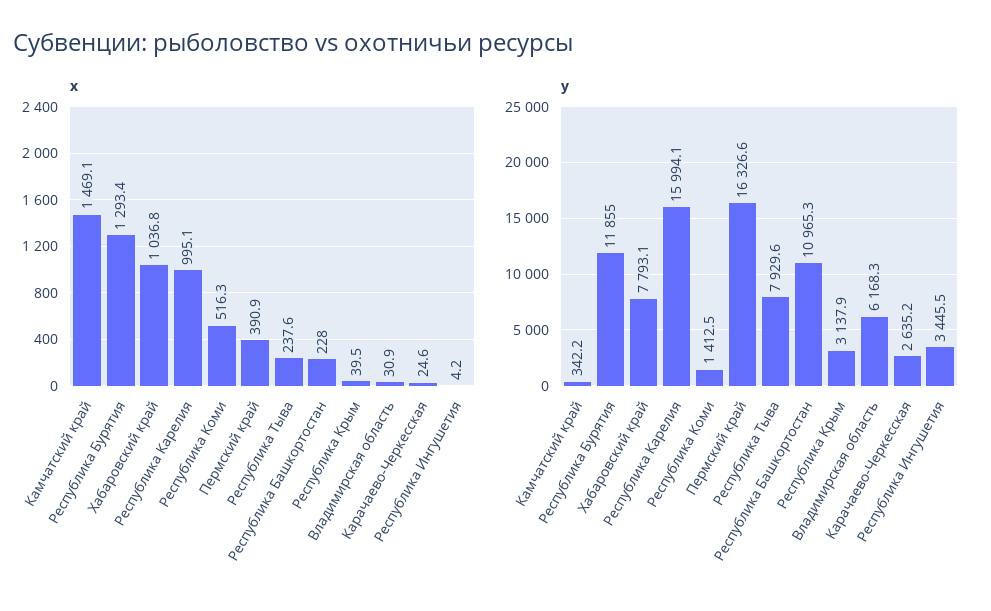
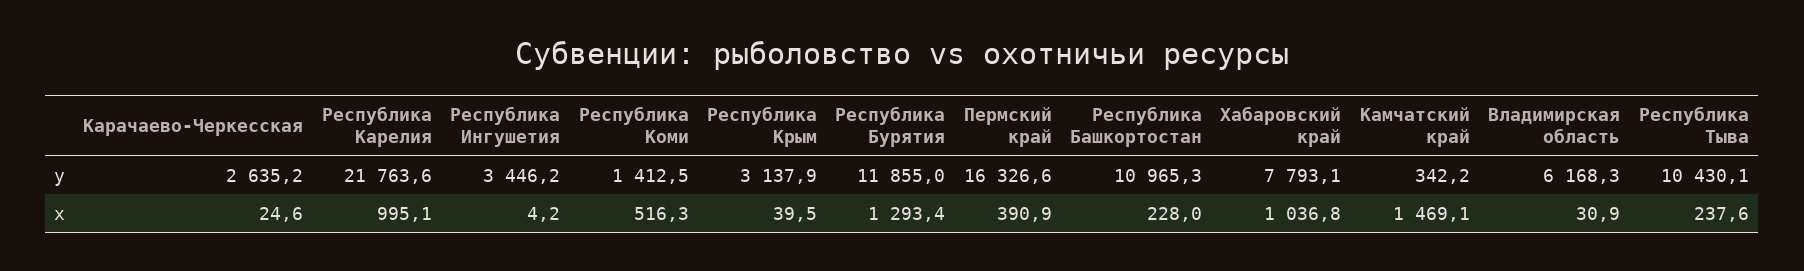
  {
    "x": {
      "Камчатский край": 1469.1,
      "Республика Бурятия": 1293.4,
      "Хабаровский край": 1036.8,
      "Республика Карелия": 995.1,
      "Республика Коми": 516.3,
      "Пермский край": 390.9,
      "Республика Тыва": 237.6,
      "Республика Башкортостан": 228,
      "Республика Крым": 39.5,
      "Владимирская область": 30.9,
      "Карачаево-Черкесская": 24.6,
      "Республика Ингушетия": 4.2
    },
    "y": {
      "Камчатский край": 342.2,
      "Республика Бурятия": 11855,
      "Хабаровский край": 7793.1,
-     "Республика Карелия": 15994.1,
+     "Республика Карелия": 21763.6,
      "Республика Коми": 1412.5,
      "Пермский край": 16326.6,
-     "Республика Тыва": 7929.6,
+     "Республика Тыва": 10430.1,
      "Республика Башкортостан": 10965.3,
      "Республика Крым": 3137.9,
      "Владимирская область": 6168.3,
      "Карачаево-Черкесская": 2635.2,
-     "Республика Ингушетия": 3445.5
+     "Республика Ингушетия": 3446.2
    }
  }

